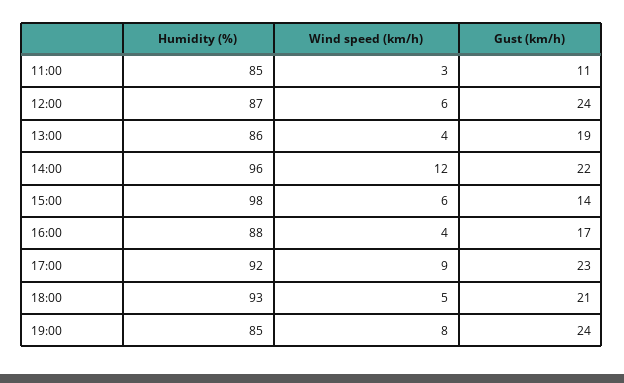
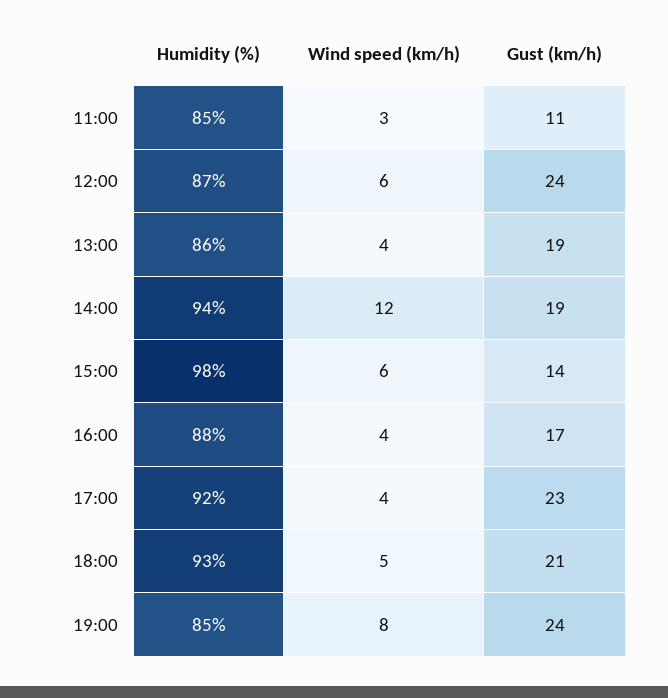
  {
    "Humidity (%)": {
      "11:00": 85,
      "12:00": 87,
      "13:00": 86,
-     "14:00": 96,
+     "14:00": 94,
      "15:00": 98,
      "16:00": 88,
      "17:00": 92,
      "18:00": 93,
      "19:00": 85
    },
    "Wind speed (km/h)": {
      "11:00": 3,
      "12:00": 6,
      "13:00": 4,
      "14:00": 12,
      "15:00": 6,
      "16:00": 4,
-     "17:00": 9,
+     "17:00": 4,
      "18:00": 5,
      "19:00": 8
    },
    "Gust (km/h)": {
      "11:00": 11,
      "12:00": 24,
      "13:00": 19,
-     "14:00": 22,
+     "14:00": 19,
      "15:00": 14,
      "16:00": 17,
      "17:00": 23,
      "18:00": 21,
      "19:00": 24
    }
  }

